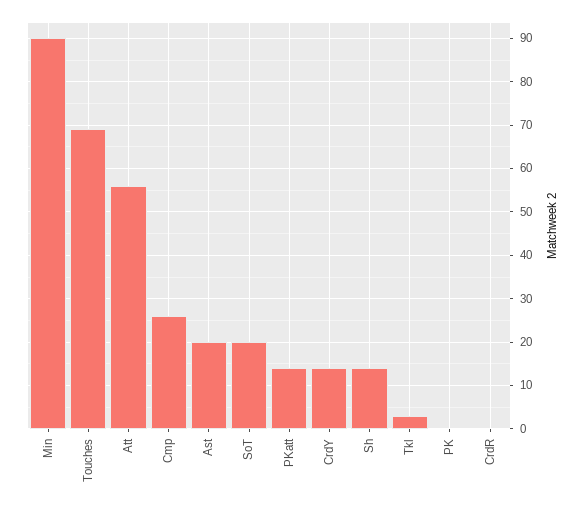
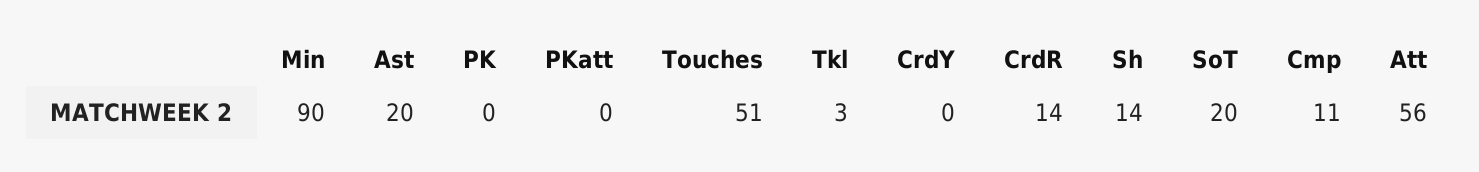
  {
    "Min": 90,
-   "Touches": 70,
+   "Touches": 51,
    "Att": 56,
-   "Cmp": 25,
+   "Cmp": 11,
    "Ast": 20,
    "SoT": 20,
-   "PKatt": 15,
+   "PKatt": 0,
-   "CrdY": 15,
+   "CrdY": 0,
    "Sh": 14,
    "Tkl": 3,
    "PK": 0,
-   "CrdR": 0
+   "CrdR": 14
  }

